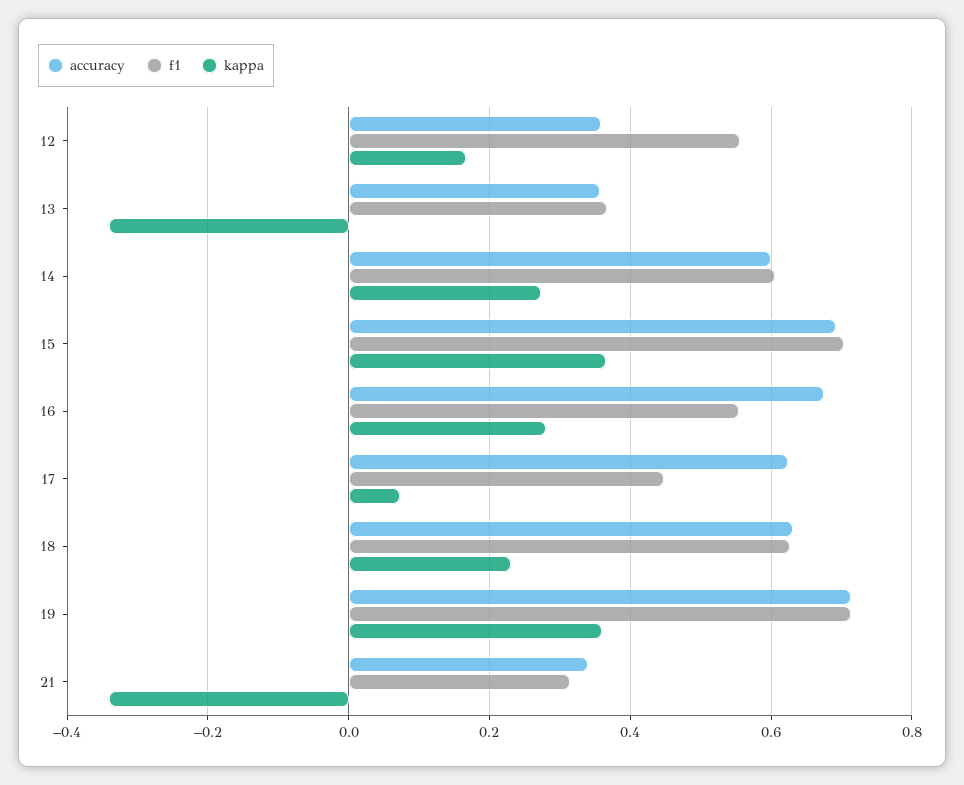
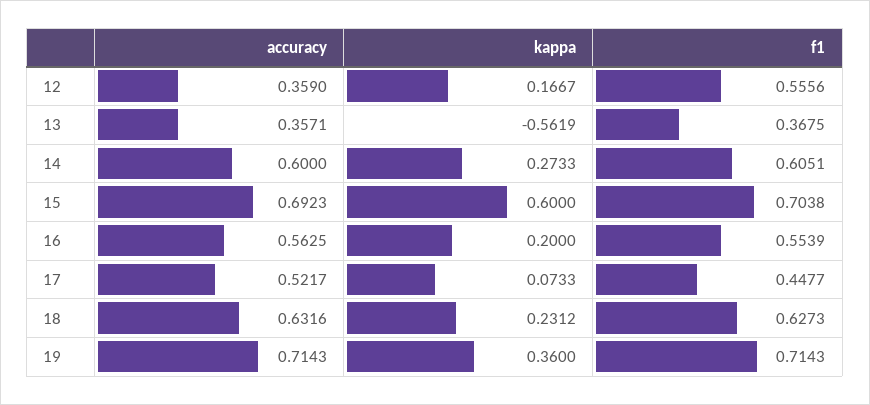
  {
    "accuracy": {
      "12": 0.359,
      "13": 0.3571,
      "14": 0.6,
      "15": 0.6923,
-     "16": 0.68,
+     "16": 0.5625,
-     "17": 0.62,
+     "17": 0.5217,
      "18": 0.6316,
-     "19": 0.7143,
+     "19": 0.7143
-     "21": 0.34
    },
    "f1": {
      "12": 0.5556,
      "13": 0.3675,
      "14": 0.6051,
      "15": 0.7038,
      "16": 0.5539,
      "17": 0.4477,
      "18": 0.6273,
-     "19": 0.7143,
+     "19": 0.7143
-     "21": 0.32
    },
    "kappa": {
      "12": 0.1667,
-     "13": -0.34,
+     "13": -0.5619,
      "14": 0.2733,
-     "15": 0.36,
+     "15": 0.6,
-     "16": 0.28,
+     "16": 0.2,
      "17": 0.0733,
      "18": 0.2312,
-     "19": 0.36,
+     "19": 0.36
-     "21": -0.34
    }
  }

